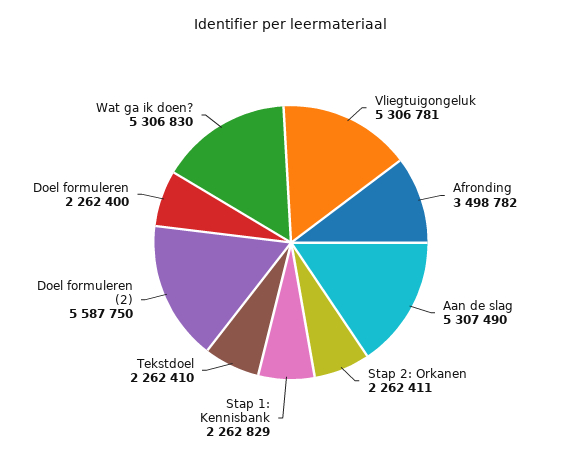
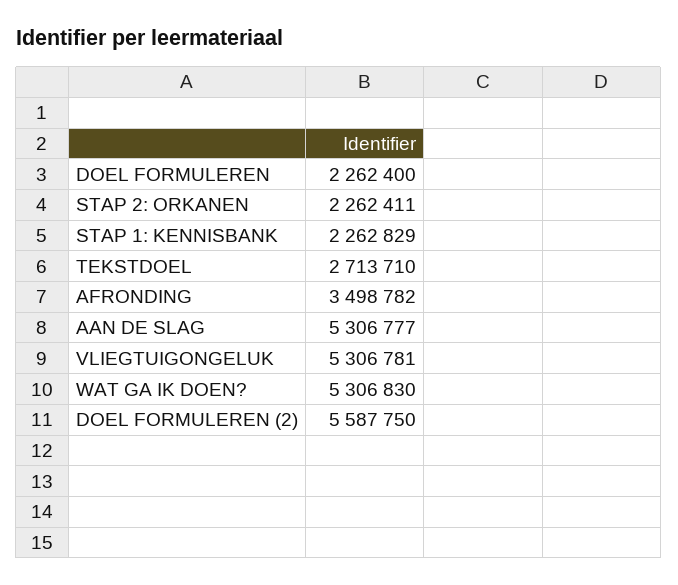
  {
    "Vliegtuigongeluk": 5306781,
    "Afronding": 3498782,
-   "Aan de slag": 5307490,
+   "Aan de slag": 5306777,
    "Stap 2: Orkanen": 2262411,
    "Stap 1: Kennisbank": 2262829,
-   "Tekstdoel": 2262410,
+   "Tekstdoel": 2713710,
    "Doel formuleren (2)": 5587750,
    "Doel formuleren": 2262400,
    "Wat ga ik doen?": 5306830
  }

